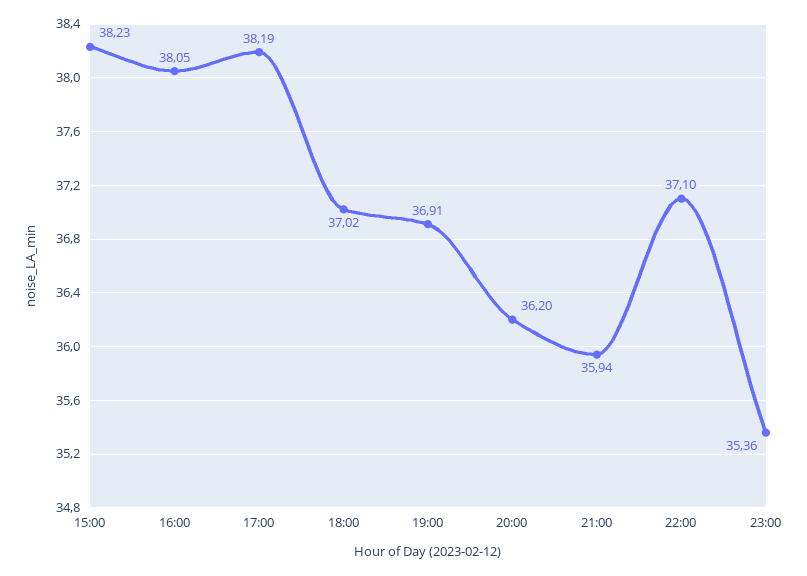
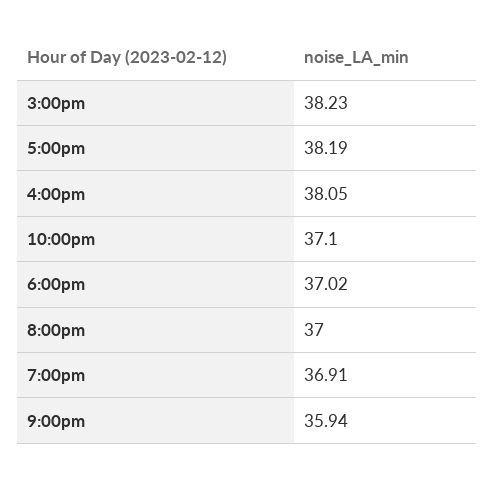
  {
    "15:00": 38.23,
    "16:00": 38.05,
    "17:00": 38.19,
    "18:00": 37.02,
    "19:00": 36.91,
-   "20:00": 36.2,
+   "20:00": 37,
    "21:00": 35.94,
-   "22:00": 37.1,
+   "22:00": 37.1
-   "23:00": 35.36
  }

